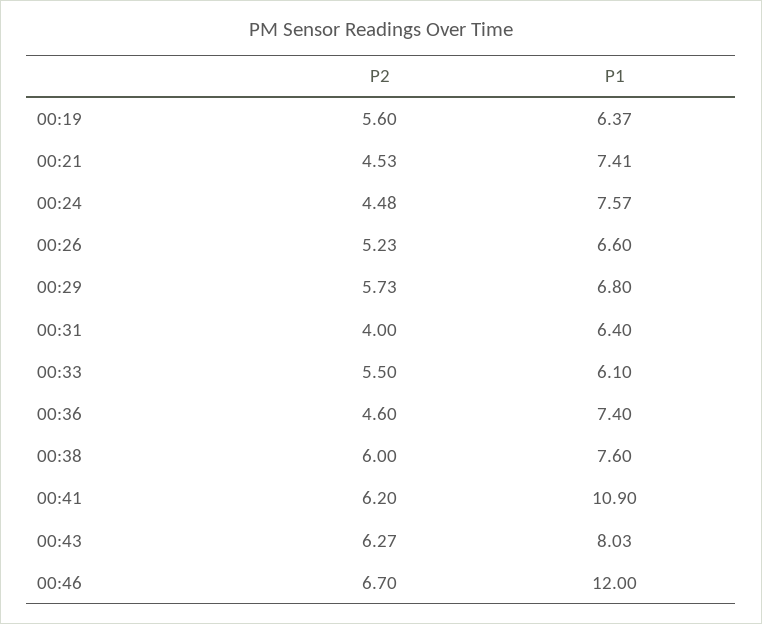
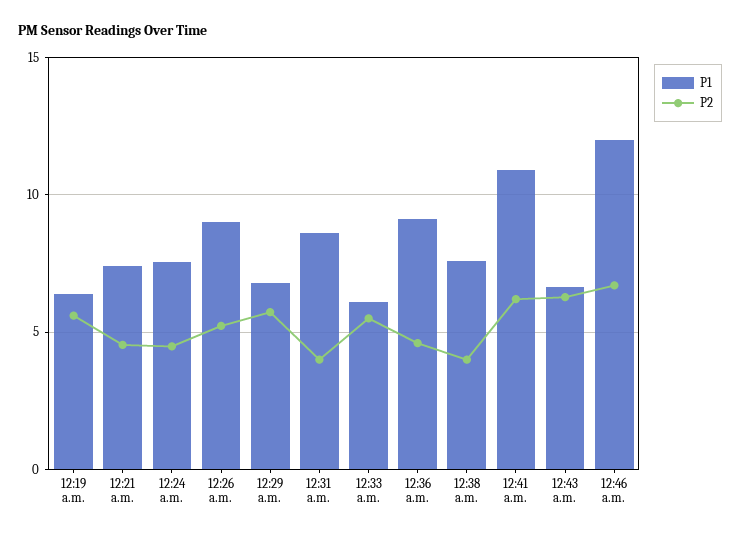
  {
    "P2": {
      "00:19": 5.6,
      "00:21": 4.53,
      "00:24": 4.48,
      "00:26": 5.23,
      "00:29": 5.73,
      "00:31": 4,
      "00:33": 5.5,
      "00:36": 4.6,
-     "00:38": 6,
+     "00:38": 4,
      "00:41": 6.2,
      "00:43": 6.27,
      "00:46": 6.7
    },
    "P1": {
      "00:19": 6.37,
      "00:21": 7.41,
      "00:24": 7.57,
-     "00:26": 6.6,
+     "00:26": 9,
      "00:29": 6.8,
-     "00:31": 6.4,
+     "00:31": 8.5,
      "00:33": 6.1,
-     "00:36": 7.4,
+     "00:36": 9,
      "00:38": 7.6,
      "00:41": 10.9,
-     "00:43": 8.03,
+     "00:43": 6.5,
      "00:46": 12
    }
  }

